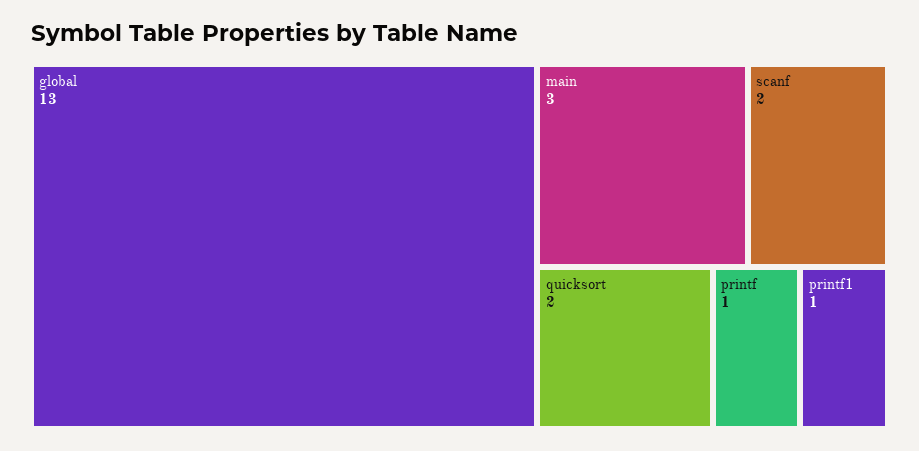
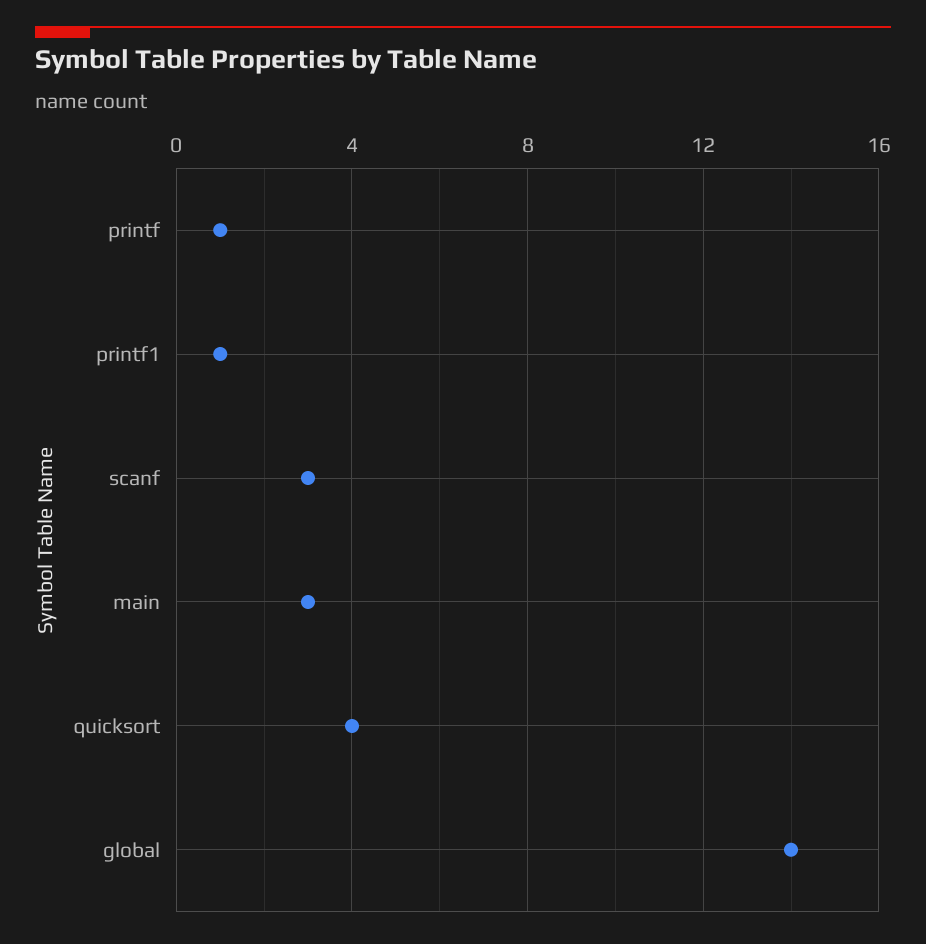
  {
-   "global": 13,
+   "global": 14,
    "main": 3,
-   "scanf": 2,
+   "scanf": 3,
-   "quicksort": 2,
+   "quicksort": 4,
    "printf": 1,
    "printf1": 1
  }

